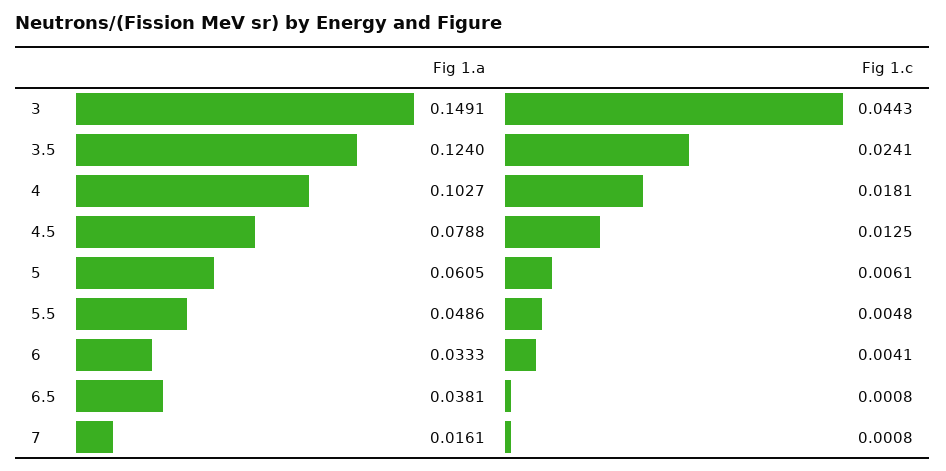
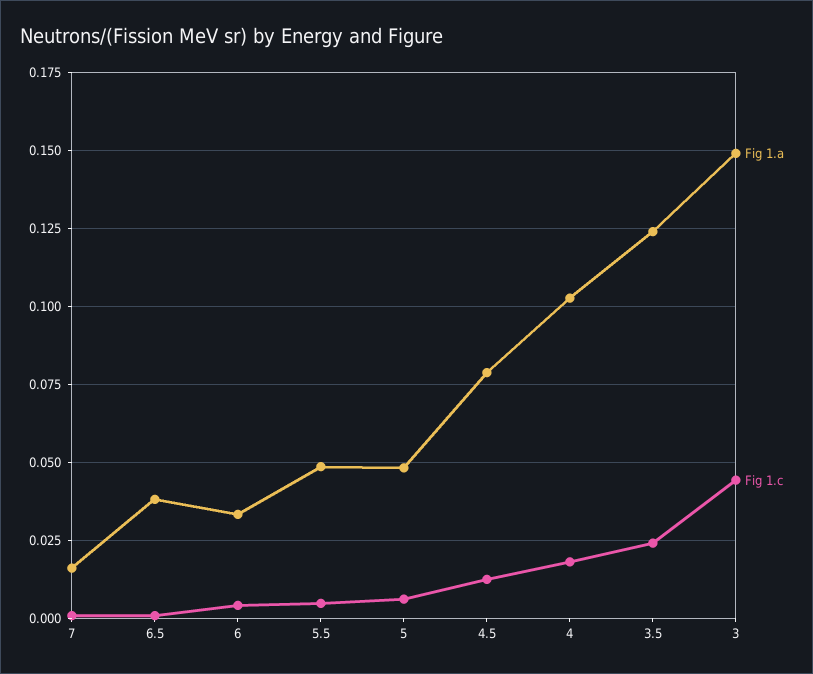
  {
    "Fig 1.a": {
      "3": 0.1491,
      "3.5": 0.124,
      "4": 0.1027,
      "4.5": 0.0788,
-     "5": 0.0605,
+     "5": 0.0475,
      "5.5": 0.0486,
      "6": 0.0333,
      "6.5": 0.0381,
      "7": 0.0161
    },
    "Fig 1.c": {
      "3": 0.0443,
      "3.5": 0.0241,
      "4": 0.0181,
      "4.5": 0.0125,
      "5": 0.0061,
      "5.5": 0.0048,
      "6": 0.0041,
      "6.5": 0.0008,
      "7": 0.0008
    }
  }

